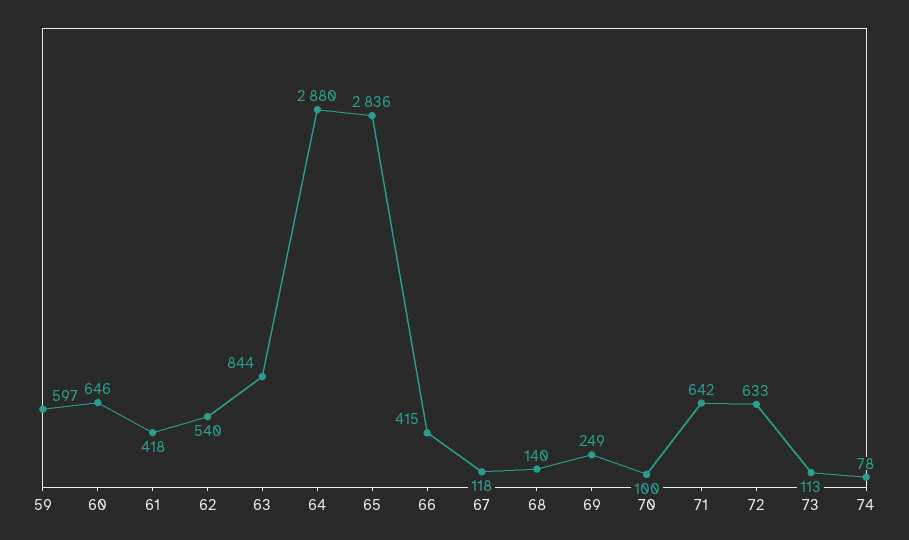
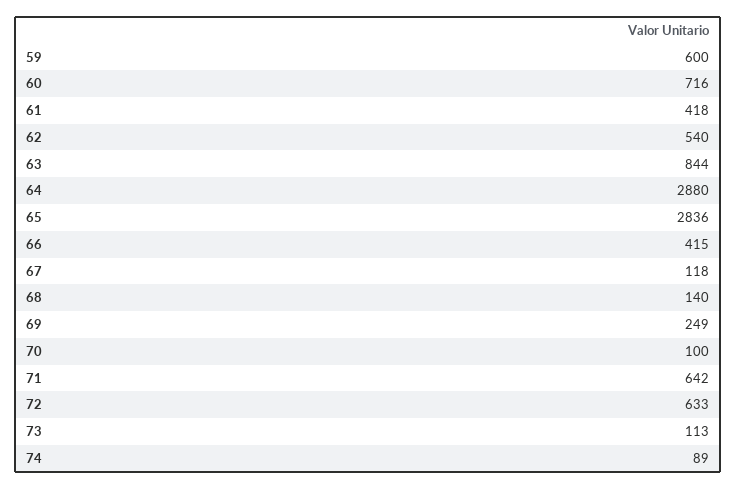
  {
-   "59": 597,
+   "59": 600,
-   "60": 646,
+   "60": 716,
    "61": 418,
    "62": 540,
    "63": 844,
    "64": 2880,
    "65": 2836,
    "66": 415,
    "67": 118,
    "68": 140,
    "69": 249,
    "70": 100,
    "71": 642,
    "72": 633,
    "73": 113,
-   "74": 78
+   "74": 89
  }

